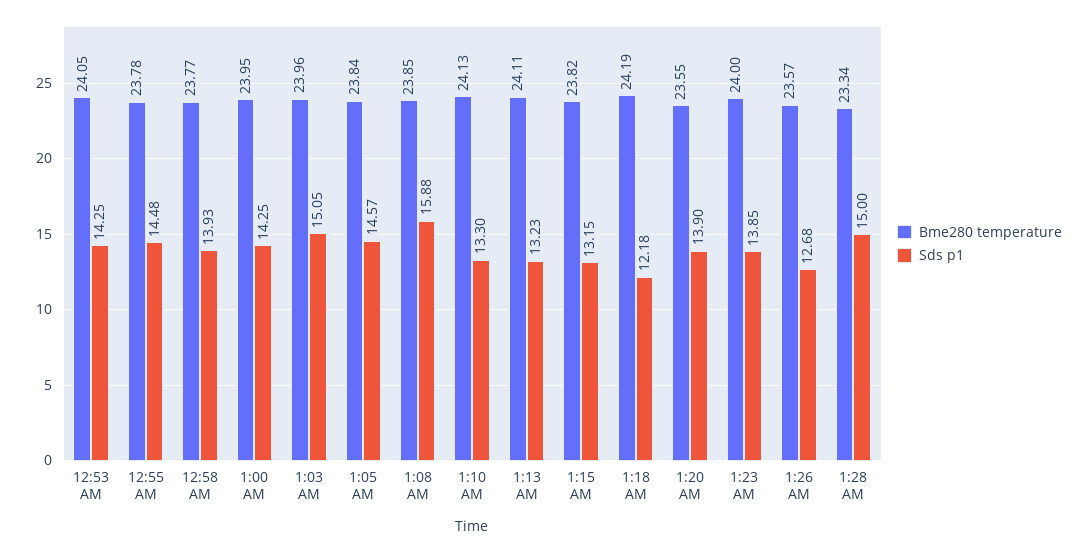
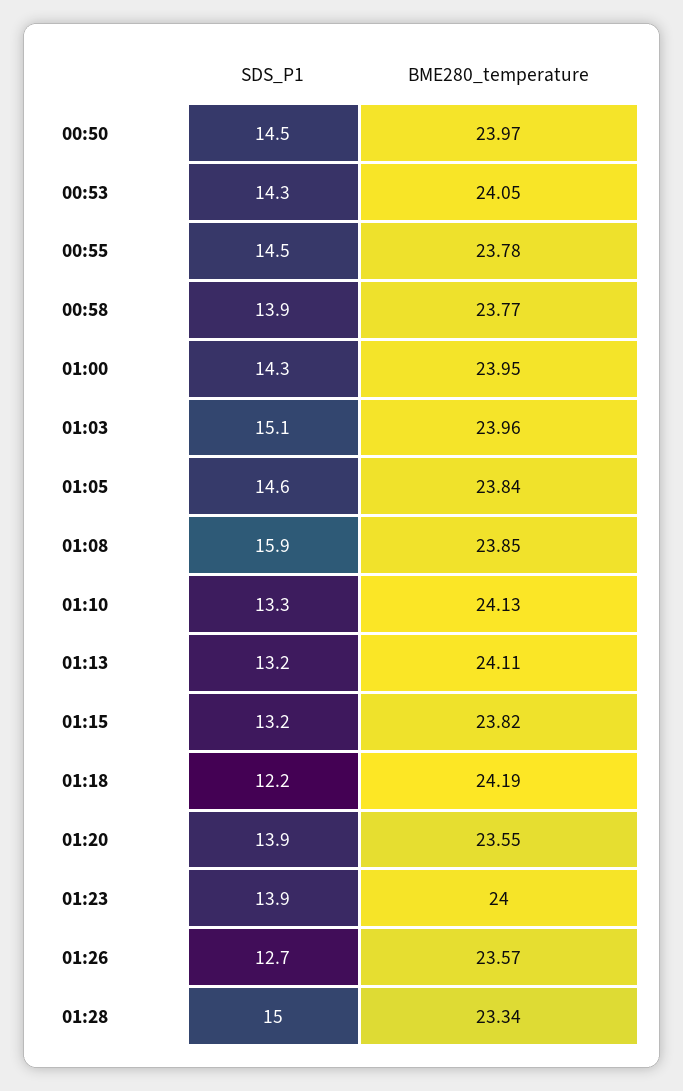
  {
    "Bme280 temperature": {
      "12:53 AM": 24.05,
      "12:55 AM": 23.78,
      "12:58 AM": 23.77,
      "1:00 AM": 23.95,
      "1:03 AM": 23.96,
      "1:05 AM": 23.84,
      "1:08 AM": 23.85,
      "1:10 AM": 24.13,
      "1:13 AM": 24.11,
      "1:15 AM": 23.82,
      "1:18 AM": 24.19,
      "1:20 AM": 23.55,
      "1:23 AM": 24,
      "1:26 AM": 23.57,
-     "1:28 AM": 23.34
+     "1:28 AM": 23.34,
+     "00:50": 23.97
    },
    "Sds p1": {
      "12:53 AM": 14.25,
      "12:55 AM": 14.48,
      "12:58 AM": 13.93,
      "1:00 AM": 14.25,
      "1:03 AM": 15.05,
      "1:05 AM": 14.57,
      "1:08 AM": 15.88,
      "1:10 AM": 13.3,
      "1:13 AM": 13.23,
      "1:15 AM": 13.15,
      "1:18 AM": 12.18,
      "1:20 AM": 13.9,
      "1:23 AM": 13.85,
      "1:26 AM": 12.68,
-     "1:28 AM": 15
+     "1:28 AM": 15,
+     "00:50": 14.5
    }
  }

